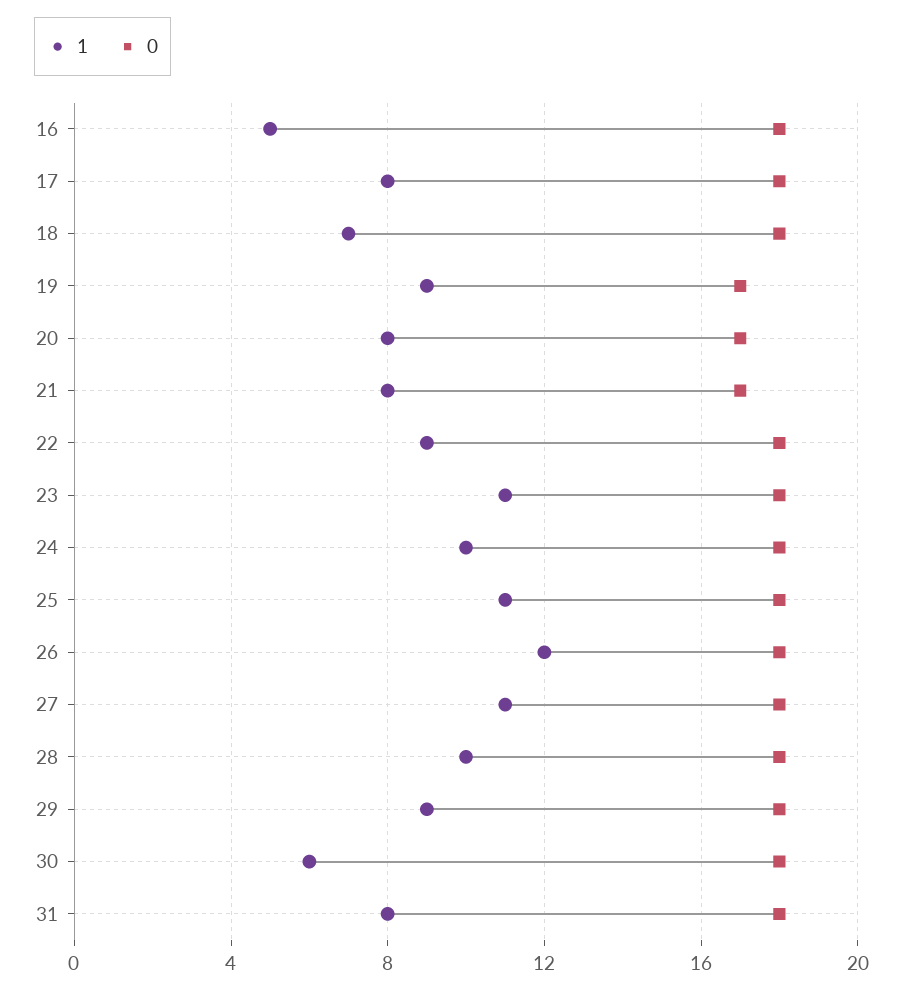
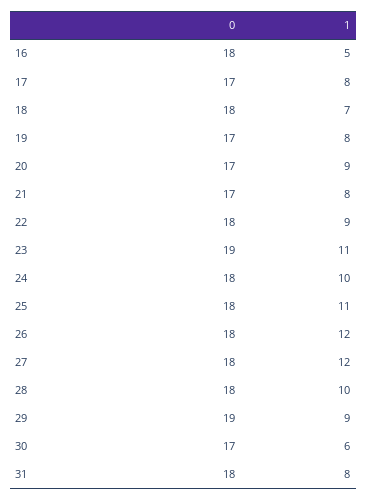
  {
    "1": {
      "16": 5,
      "17": 8,
      "18": 7,
-     "19": 9,
+     "19": 8,
-     "20": 8,
+     "20": 9,
      "21": 8,
      "22": 9,
      "23": 11,
      "24": 10,
      "25": 11,
      "26": 12,
-     "27": 11,
+     "27": 12,
      "28": 10,
      "29": 9,
      "30": 6,
      "31": 8
    },
    "0": {
      "16": 18,
-     "17": 18,
+     "17": 17,
      "18": 18,
      "19": 17,
      "20": 17,
      "21": 17,
      "22": 18,
-     "23": 18,
+     "23": 19,
      "24": 18,
      "25": 18,
      "26": 18,
      "27": 18,
      "28": 18,
-     "29": 18,
+     "29": 19,
-     "30": 18,
+     "30": 17,
      "31": 18
    }
  }

